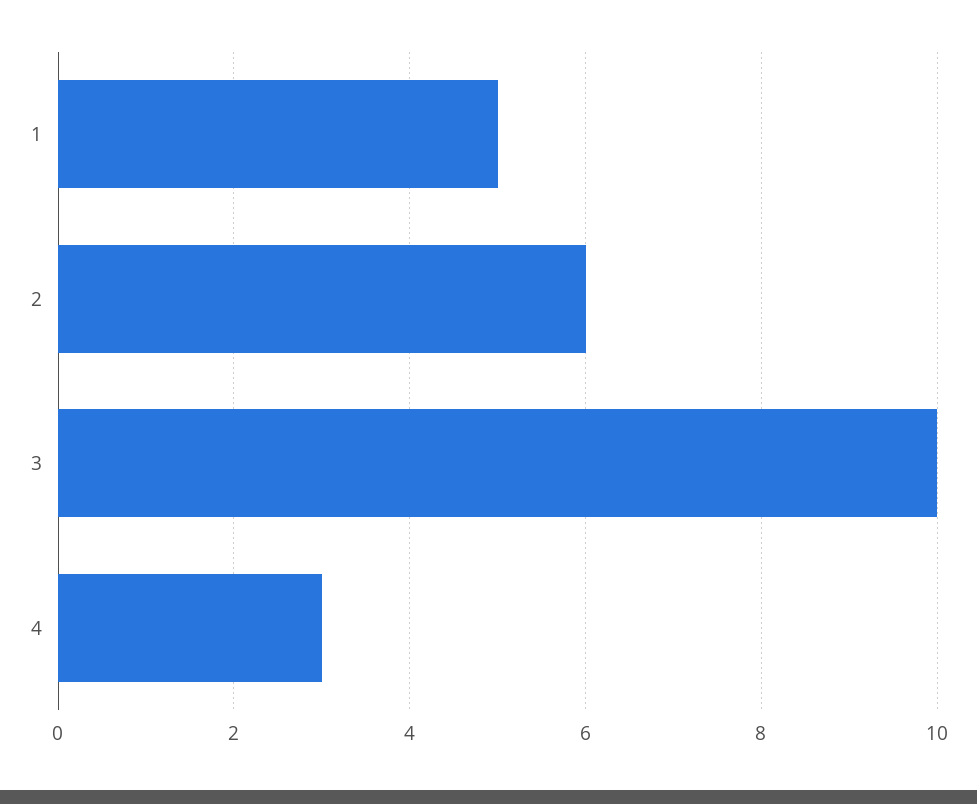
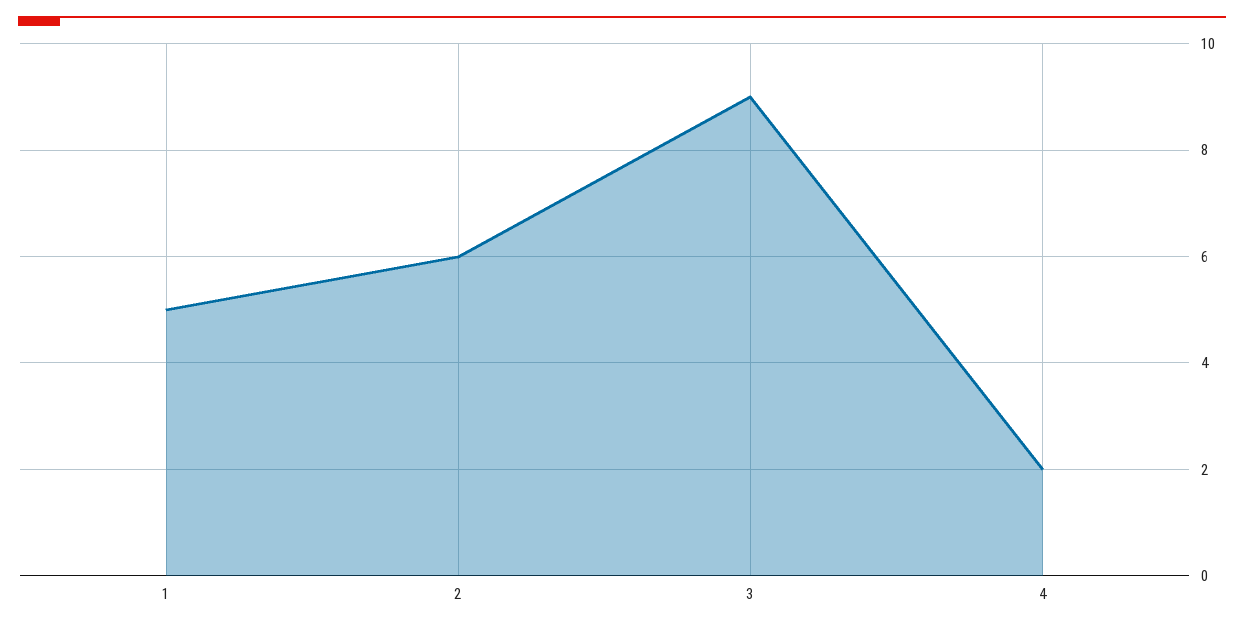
  {
    "1": 5,
    "2": 6,
-   "3": 10,
+   "3": 9,
-   "4": 3
+   "4": 2
  }

